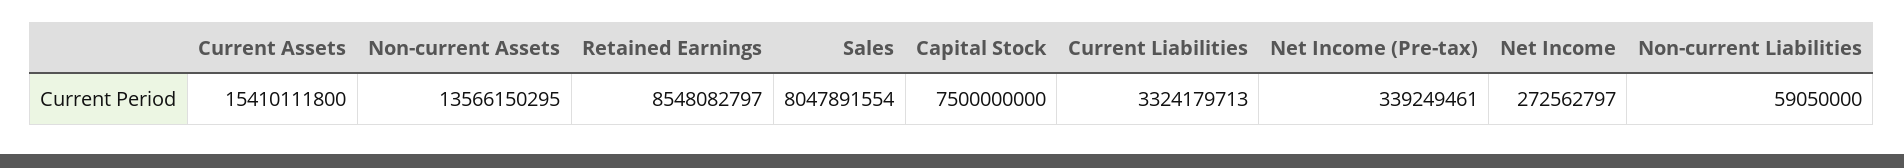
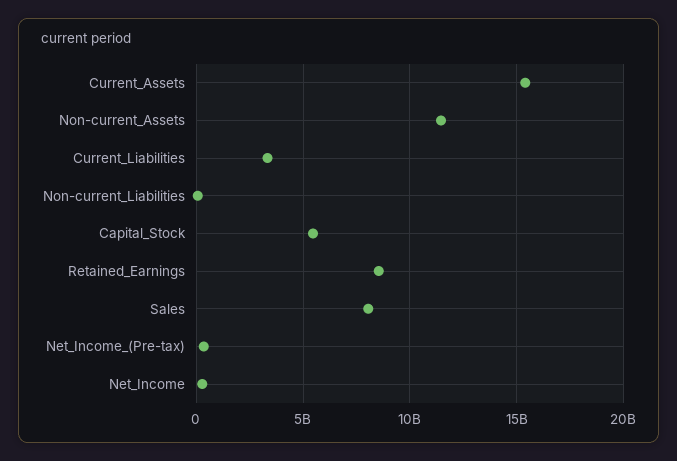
  {
    "Current Assets": 15410111800,
-   "Non-current Assets": 13566150295,
+   "Non-current Assets": 11500000000,
    "Retained Earnings": 8548082797,
    "Sales": 8047891554,
-   "Capital Stock": 7500000000,
+   "Capital Stock": 5500000000,
    "Current Liabilities": 3324179713,
    "Net Income (Pre-tax)": 339249461,
    "Net Income": 272562797,
    "Non-current Liabilities": 59050000
  }

